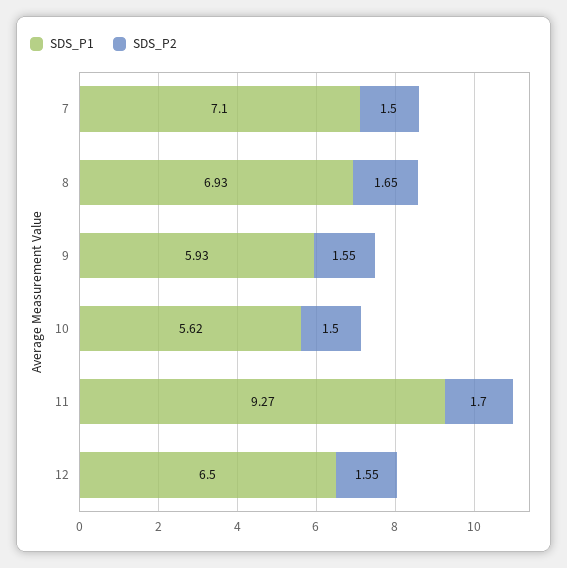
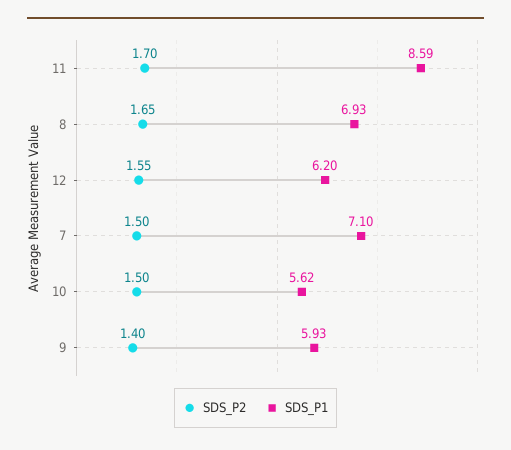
  {
    "SDS_P1": {
      "7": 7.1,
      "8": 6.93,
      "9": 5.93,
      "10": 5.62,
-     "11": 9.27,
+     "11": 8.59,
-     "12": 6.5
+     "12": 6.2
    },
    "SDS_P2": {
      "7": 1.5,
      "8": 1.65,
-     "9": 1.55,
+     "9": 1.4,
      "10": 1.5,
      "11": 1.7,
      "12": 1.55
    }
  }

